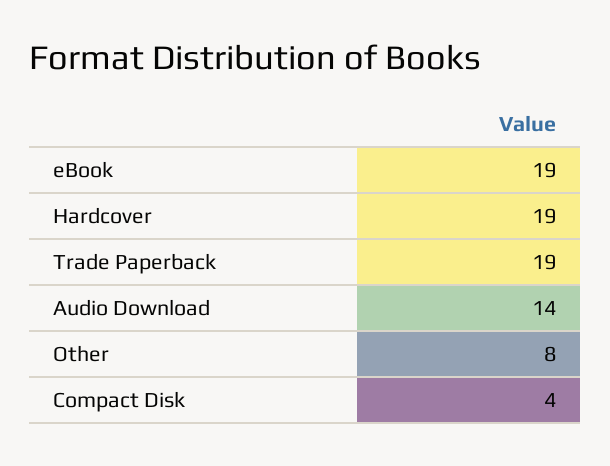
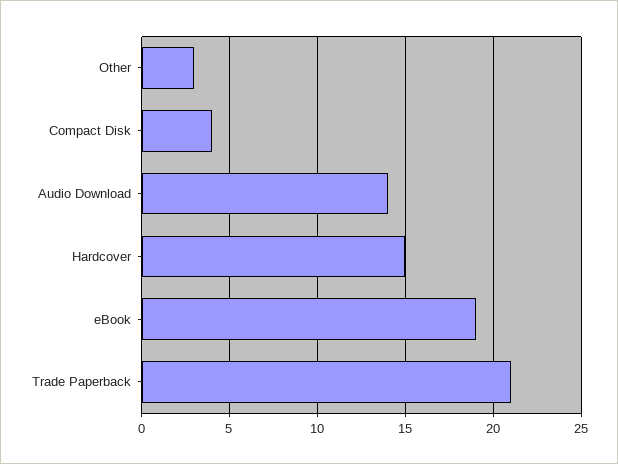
  {
    "eBook": 19,
-   "Hardcover": 19,
+   "Hardcover": 15,
-   "Trade Paperback": 19,
+   "Trade Paperback": 21,
    "Audio Download": 14,
-   "Other": 8,
+   "Other": 3,
    "Compact Disk": 4
  }

